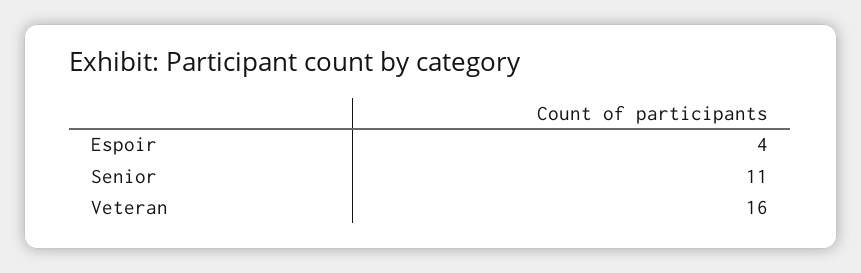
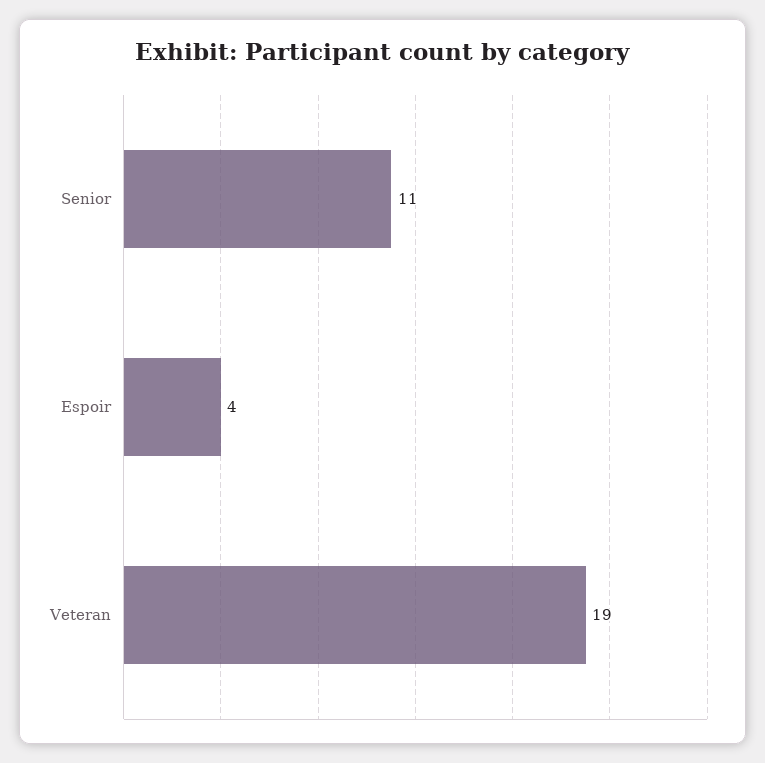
  {
    "Espoir": 4,
    "Senior": 11,
-   "Veteran": 16
+   "Veteran": 19
  }

